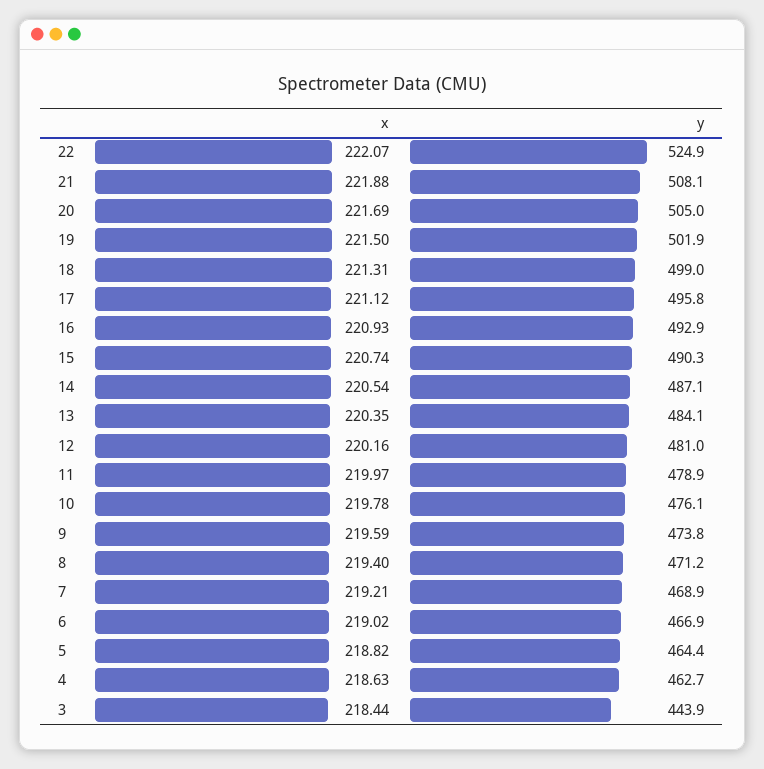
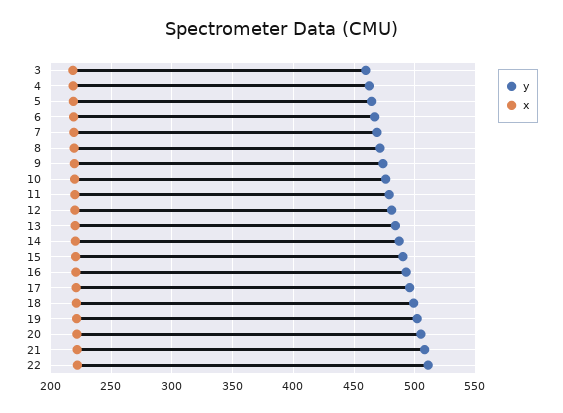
  {
    "x": {
      "22": 222.07,
      "21": 221.88,
      "20": 221.69,
      "19": 221.5,
      "18": 221.31,
      "17": 221.12,
      "16": 220.93,
      "15": 220.74,
      "14": 220.54,
      "13": 220.35,
      "12": 220.16,
      "11": 219.97,
      "10": 219.78,
      "9": 219.59,
      "8": 219.4,
      "7": 219.21,
      "6": 219.02,
      "5": 218.82,
      "4": 218.63,
      "3": 218.44
    },
    "y": {
-     "22": 524.9,
+     "22": 510,
      "21": 508.1,
      "20": 505,
      "19": 501.9,
      "18": 499,
      "17": 495.8,
      "16": 492.9,
      "15": 490.3,
      "14": 487.1,
      "13": 484.1,
      "12": 481,
      "11": 478.9,
      "10": 476.1,
      "9": 473.8,
      "8": 471.2,
      "7": 468.9,
      "6": 466.9,
      "5": 464.4,
      "4": 462.7,
-     "3": 443.9
+     "3": 460
    }
  }

